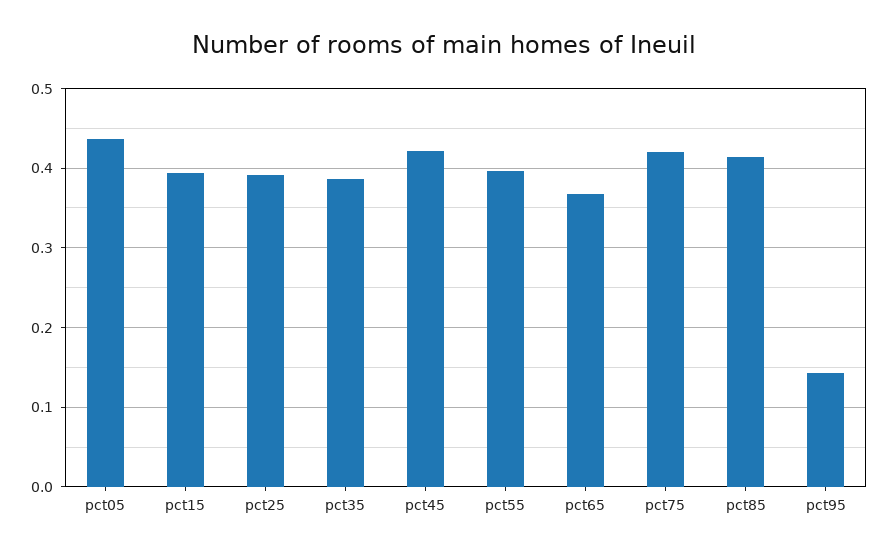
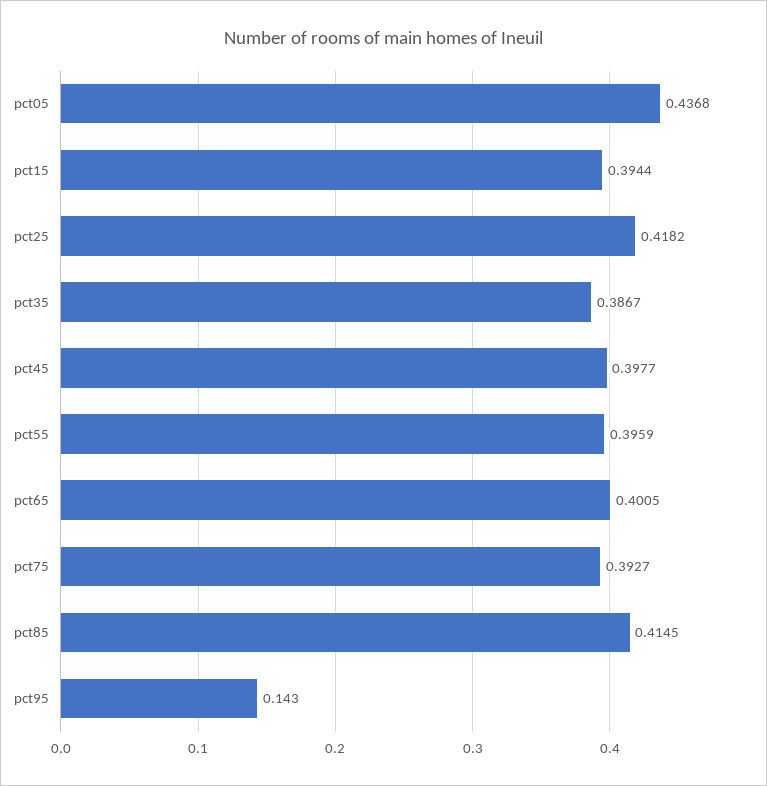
  {
    "pct05": 0.4368,
    "pct15": 0.3944,
-   "pct25": 0.39,
+   "pct25": 0.4182,
    "pct35": 0.3867,
-   "pct45": 0.42,
+   "pct45": 0.3977,
    "pct55": 0.3959,
-   "pct65": 0.37,
+   "pct65": 0.4005,
-   "pct75": 0.42,
+   "pct75": 0.3927,
    "pct85": 0.4145,
    "pct95": 0.143
  }

